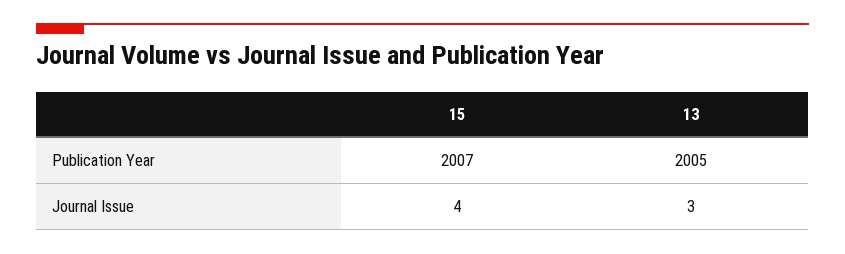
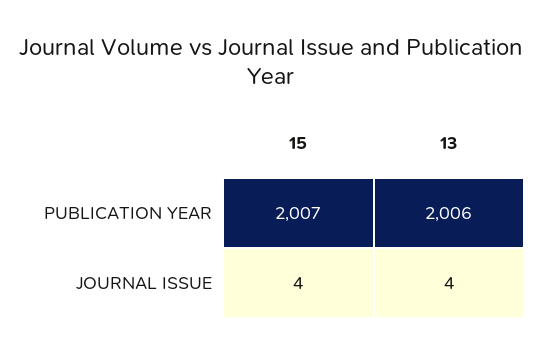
  {
    "15": {
      "Publication Year": 2007,
      "Journal Issue": 4
    },
    "13": {
-     "Publication Year": 2005,
+     "Publication Year": 2006,
-     "Journal Issue": 3
+     "Journal Issue": 4
    }
  }

